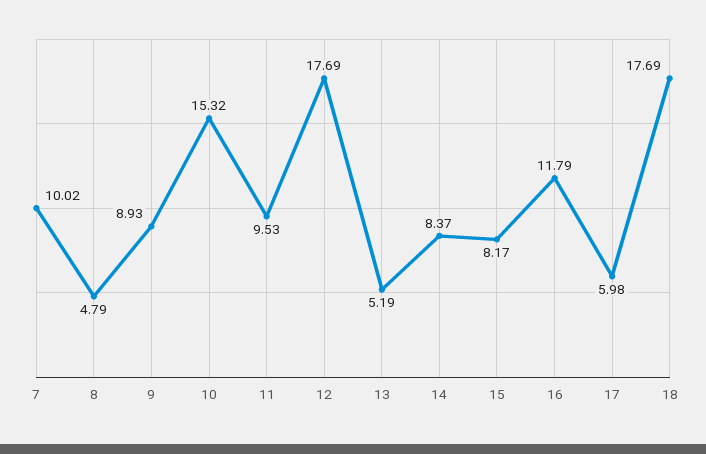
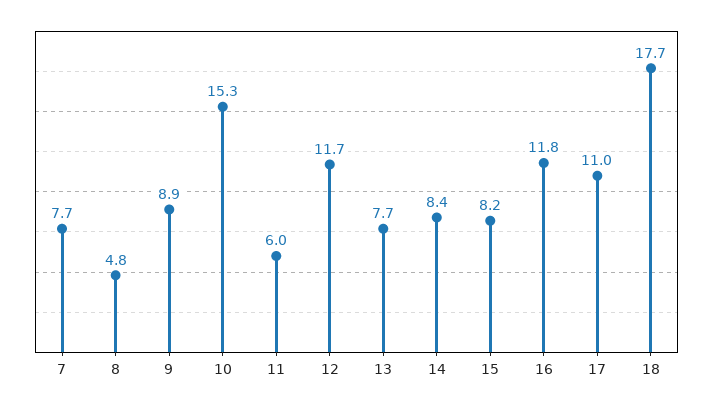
  {
-   "7": 10.02,
+   "7": 7.7,
    "8": 4.79,
    "9": 8.93,
    "10": 15.32,
-   "11": 9.53,
+   "11": 6,
-   "12": 17.69,
+   "12": 11.7,
-   "13": 5.19,
+   "13": 7.7,
    "14": 8.37,
    "15": 8.17,
    "16": 11.79,
-   "17": 5.98,
+   "17": 11,
    "18": 17.69
  }

